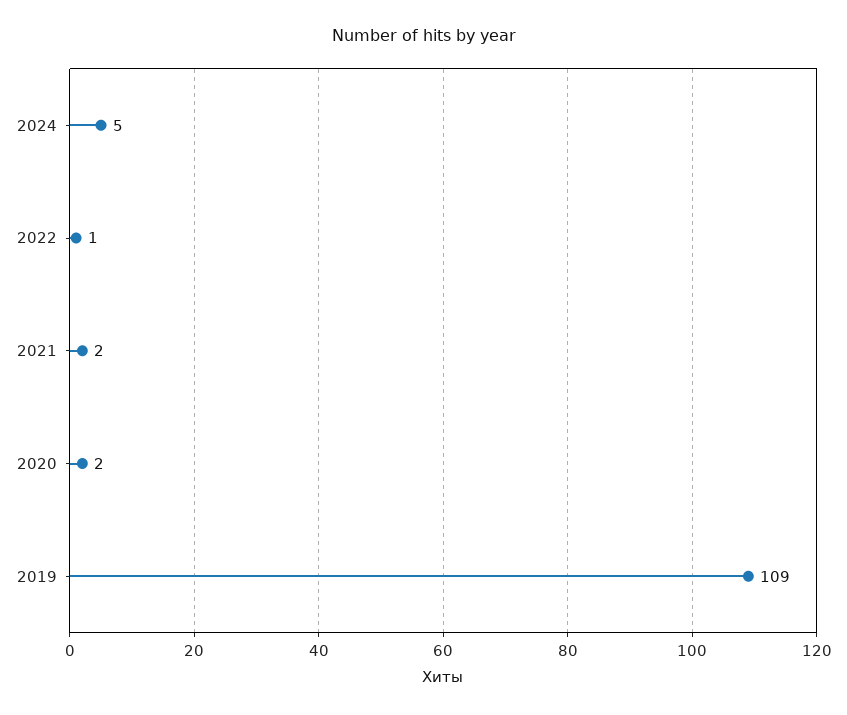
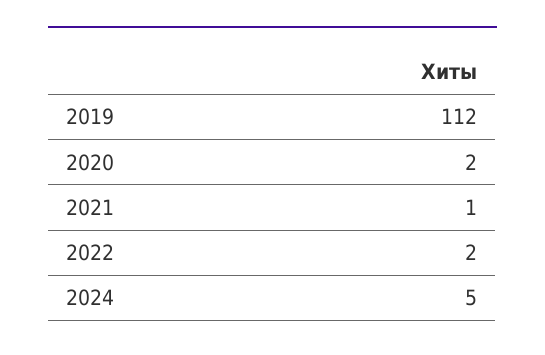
  {
    "2024": 5,
-   "2022": 1,
+   "2022": 2,
-   "2021": 2,
+   "2021": 1,
    "2020": 2,
-   "2019": 109
+   "2019": 112
  }

